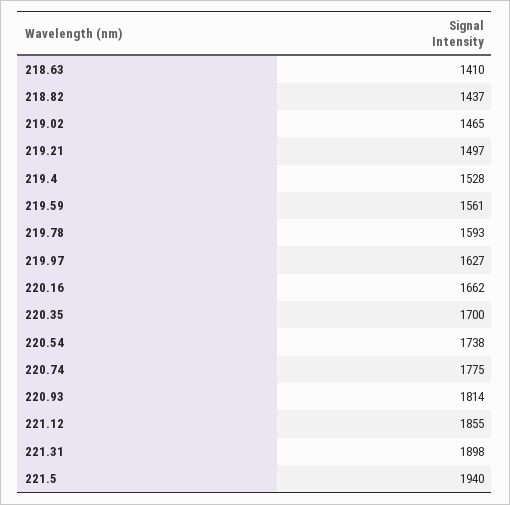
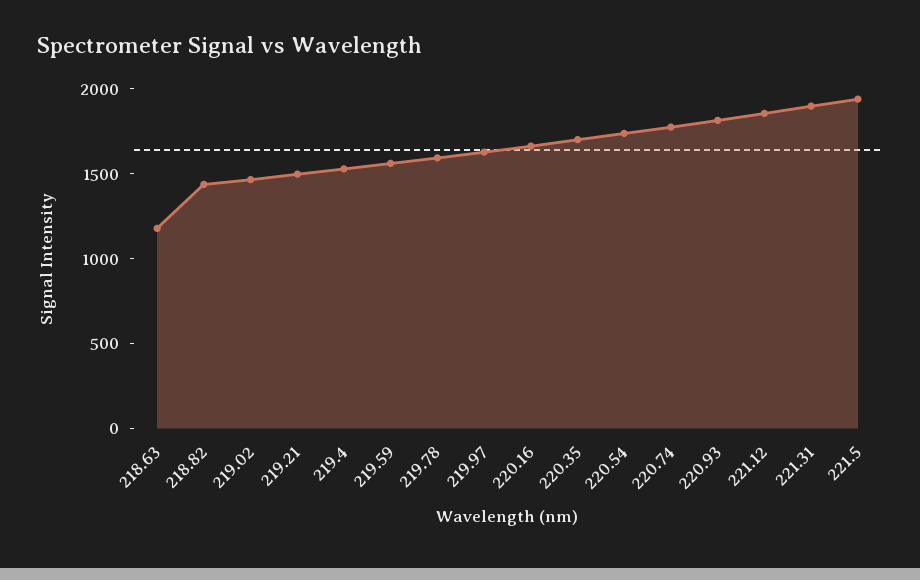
  {
-   "218.63": 1410,
+   "218.63": 1200,
    "218.82": 1437,
    "219.02": 1465,
    "219.21": 1497,
    "219.4": 1528,
    "219.59": 1561,
    "219.78": 1593,
    "219.97": 1627,
    "220.16": 1662,
    "220.35": 1700,
    "220.54": 1738,
    "220.74": 1775,
    "220.93": 1814,
    "221.12": 1855,
    "221.31": 1898,
    "221.5": 1940
  }

